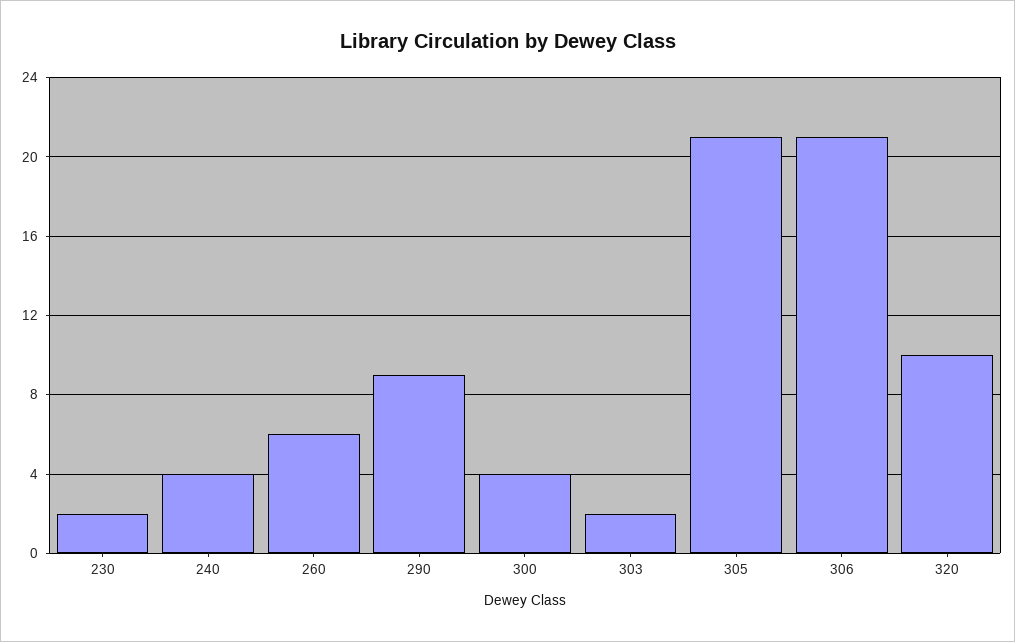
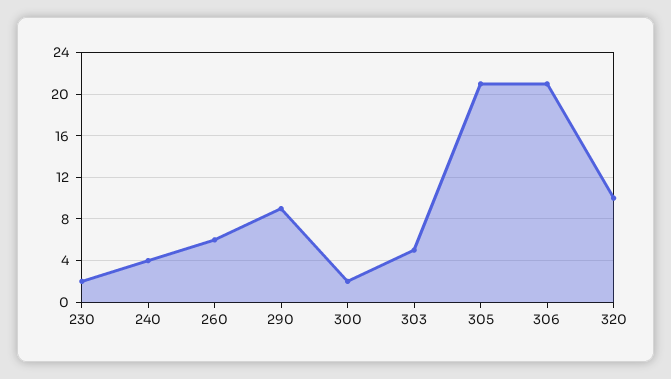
  {
    "230": 2,
    "240": 4,
    "260": 6,
    "290": 9,
-   "300": 4,
+   "300": 2,
-   "303": 2,
+   "303": 5,
    "305": 21,
    "306": 21,
    "320": 10
  }

